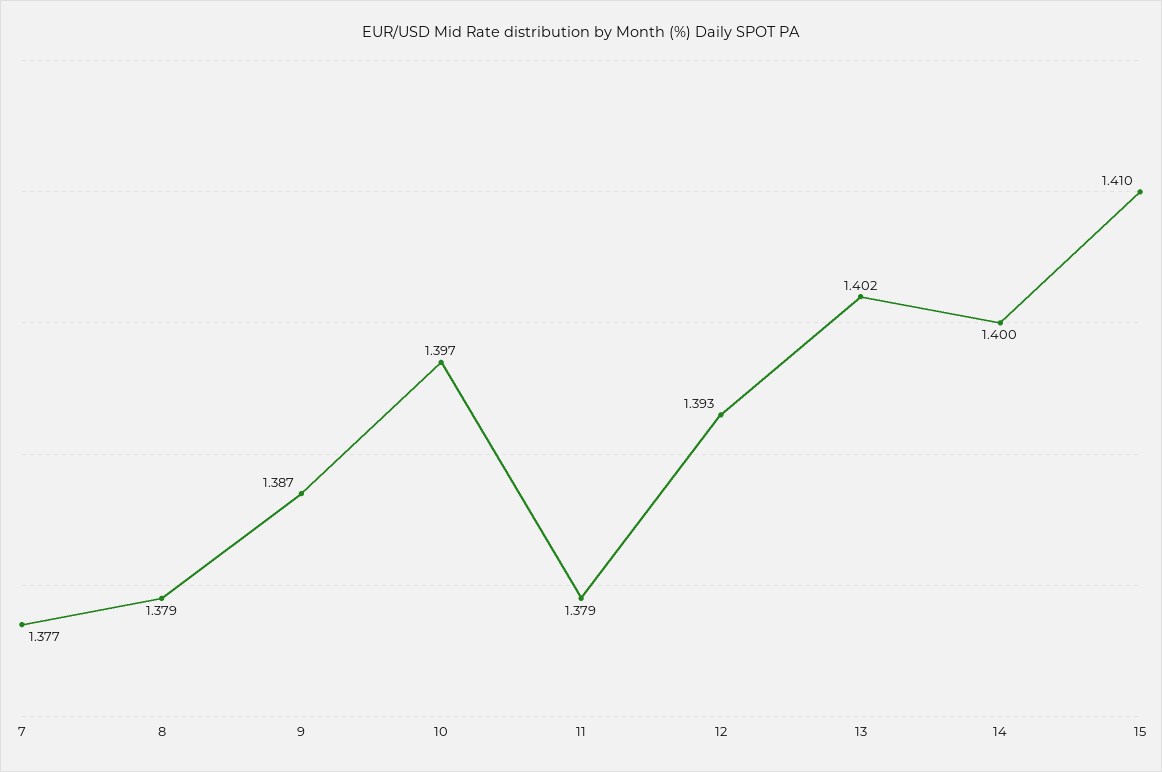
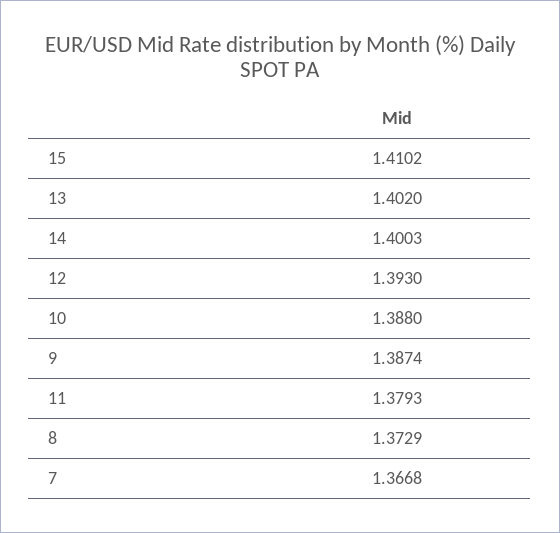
  {
-   "7": 1.377,
+   "7": 1.3668,
-   "8": 1.379,
+   "8": 1.3729,
    "9": 1.3874,
-   "10": 1.397,
+   "10": 1.388,
    "11": 1.3793,
    "12": 1.393,
    "13": 1.402,
    "14": 1.4003,
    "15": 1.4102
  }

